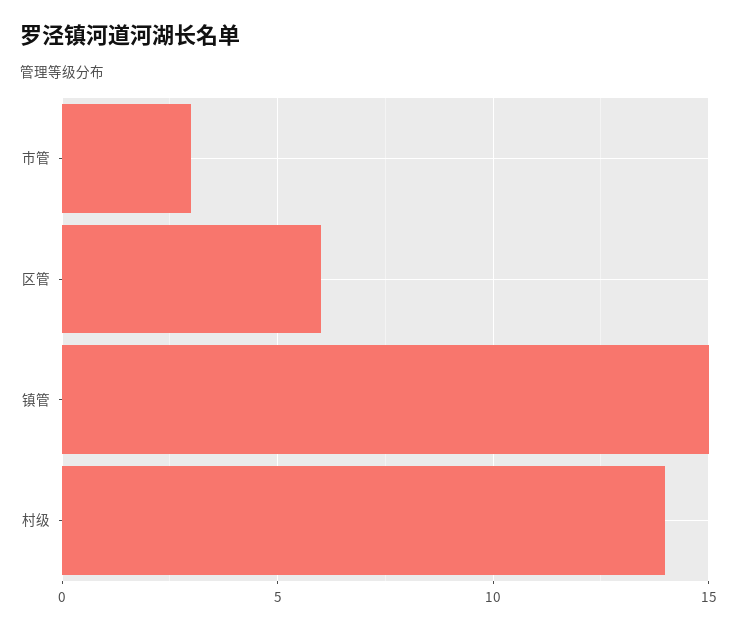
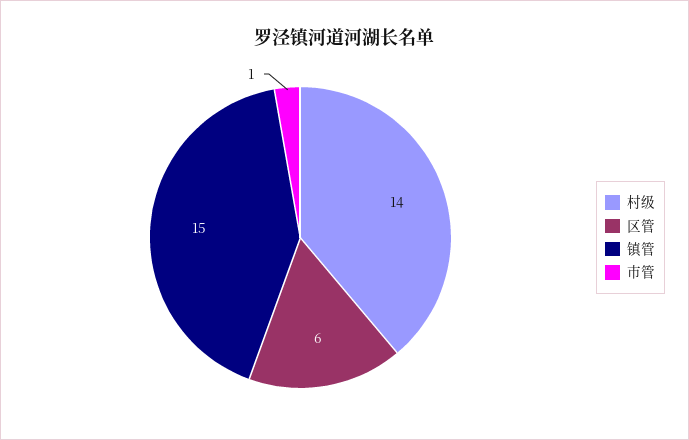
  {
-   "市管": 3,
+   "市管": 1,
    "区管": 6,
    "镇管": 15,
    "村级": 14
  }

